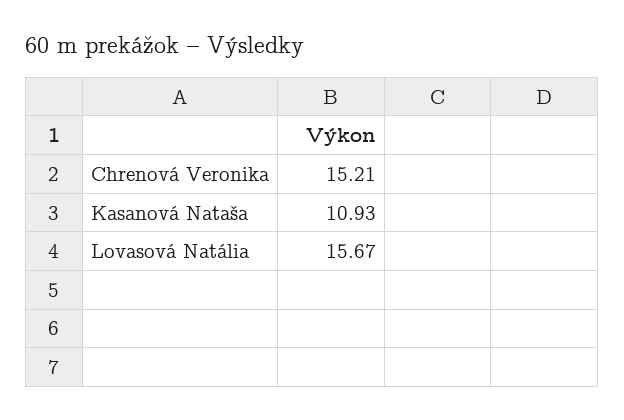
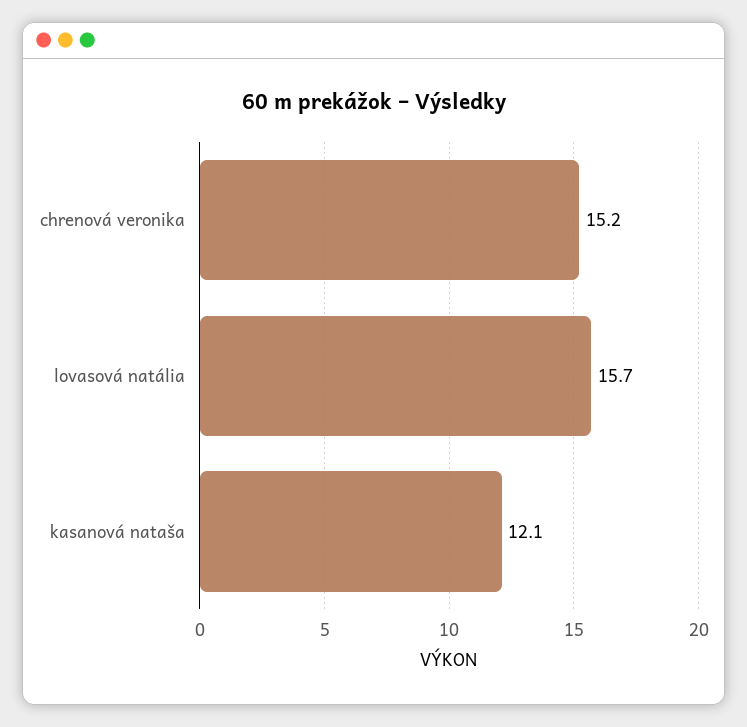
  {
    "Chrenová Veronika": 15.21,
-   "Kasanová Nataša": 10.93,
+   "Kasanová Nataša": 12.1,
    "Lovasová Natália": 15.67
  }

